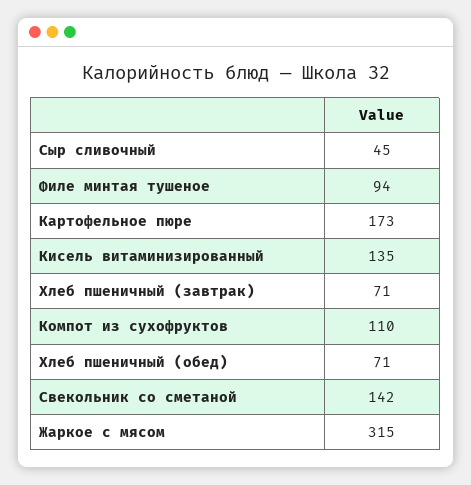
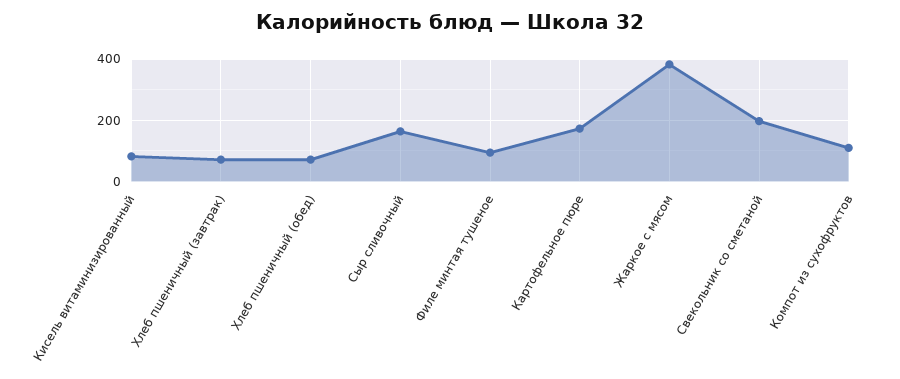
  {
-   "Сыр сливочный": 45,
+   "Сыр сливочный": 160,
    "Филе минтая тушеное": 94,
    "Картофельное пюре": 173,
-   "Кисель витаминизированный": 135,
+   "Кисель витаминизированный": 80,
    "Хлеб пшеничный (завтрак)": 71,
    "Компот из сухофруктов": 110,
    "Хлеб пшеничный (обед)": 71,
-   "Свекольник со сметаной": 142,
+   "Свекольник со сметаной": 200,
-   "Жаркое с мясом": 315
+   "Жаркое с мясом": 380
  }

